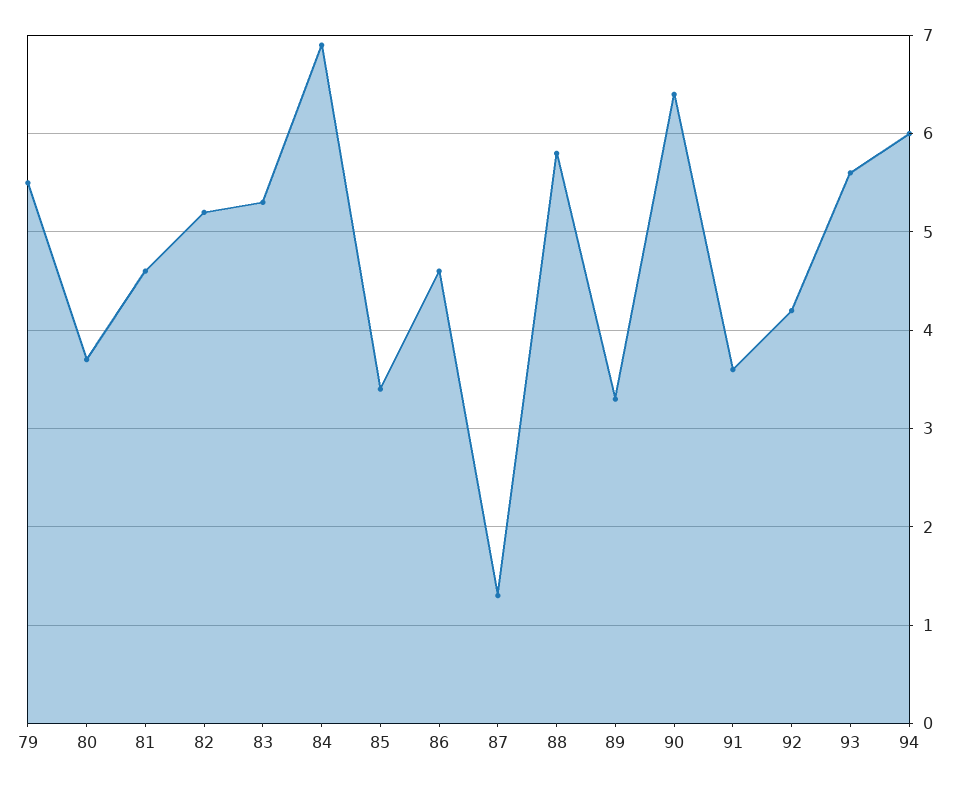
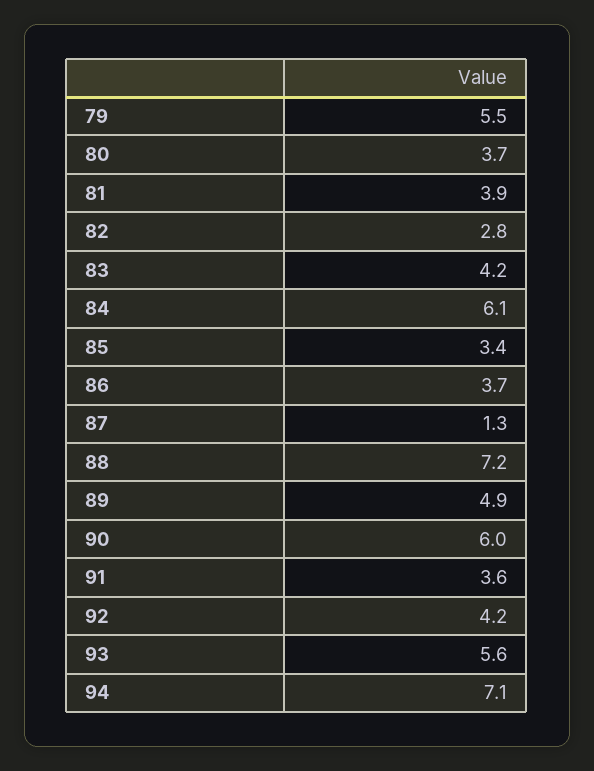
  {
    "79": 5.5,
    "80": 3.7,
-   "81": 4.6,
+   "81": 3.9,
-   "82": 5.2,
+   "82": 2.8,
-   "83": 5.3,
+   "83": 4.2,
-   "84": 6.9,
+   "84": 6.1,
    "85": 3.4,
-   "86": 4.6,
+   "86": 3.7,
    "87": 1.3,
-   "88": 5.8,
+   "88": 7.2,
-   "89": 3.3,
+   "89": 4.9,
-   "90": 6.4,
+   "90": 6,
    "91": 3.6,
    "92": 4.2,
    "93": 5.6,
-   "94": 6
+   "94": 7.1
  }

